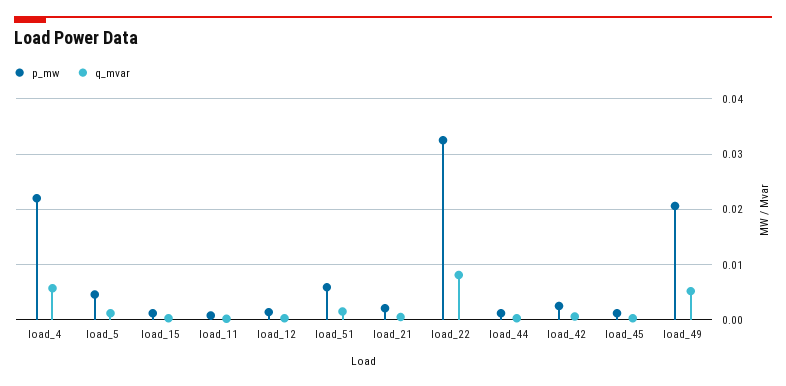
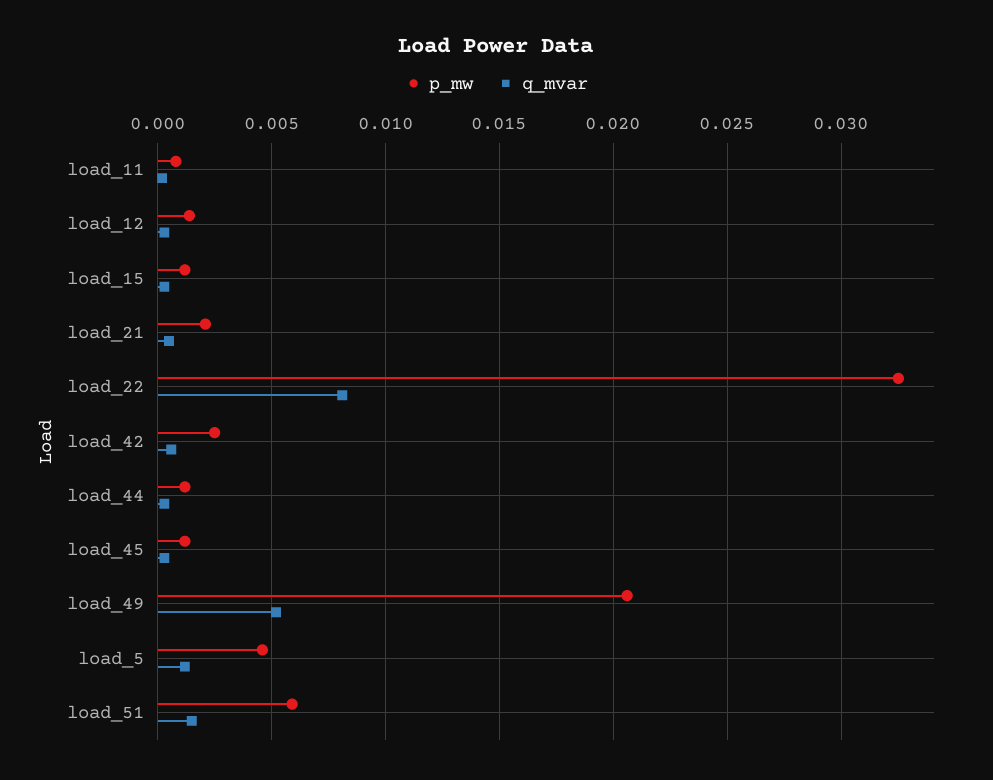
  {
    "p_mw": {
-     "load_4": 0.022,
      "load_5": 0.0045,
      "load_15": 0.001,
      "load_11": 0.001,
      "load_12": 0.0015,
      "load_51": 0.006,
      "load_21": 0.002,
      "load_22": 0.0325,
      "load_44": 0.001,
      "load_42": 0.0025,
      "load_45": 0.001,
      "load_49": 0.0205
    },
    "q_mvar": {
-     "load_4": 0.006,
      "load_5": 0.001,
      "load_15": 0.0005,
      "load_11": 0,
      "load_12": 0.0005,
      "load_51": 0.0015,
      "load_21": 0.0005,
      "load_22": 0.008,
      "load_44": 0.0005,
      "load_42": 0.0005,
      "load_45": 0.0005,
      "load_49": 0.005
    }
  }

